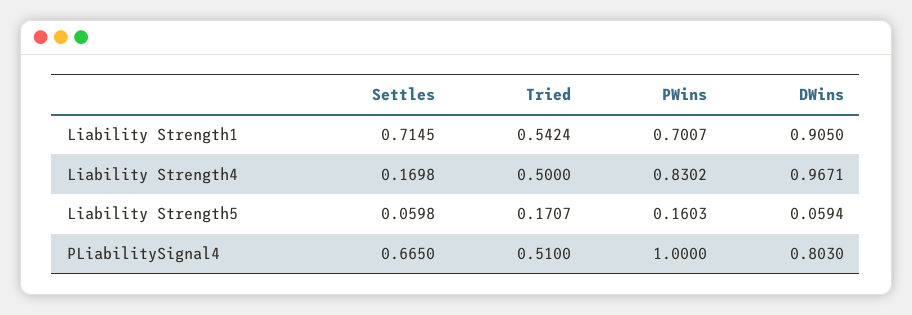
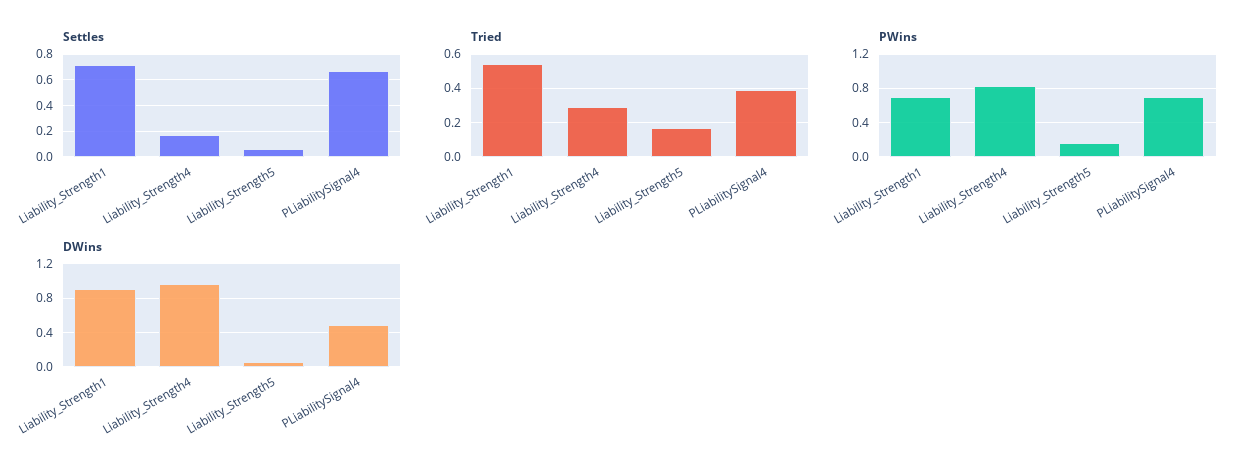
  {
    "Settles": {
      "Liability Strength1": 0.7145,
      "Liability Strength4": 0.1698,
      "Liability Strength5": 0.0598,
      "PLiabilitySignal4": 0.665
    },
    "Tried": {
      "Liability Strength1": 0.5424,
-     "Liability Strength4": 0.5,
+     "Liability Strength4": 0.3,
      "Liability Strength5": 0.1707,
-     "PLiabilitySignal4": 0.51
+     "PLiabilitySignal4": 0.4
    },
    "PWins": {
      "Liability Strength1": 0.7007,
      "Liability Strength4": 0.8302,
      "Liability Strength5": 0.1603,
-     "PLiabilitySignal4": 1
+     "PLiabilitySignal4": 0.7
    },
    "DWins": {
      "Liability Strength1": 0.905,
      "Liability Strength4": 0.9671,
      "Liability Strength5": 0.0594,
-     "PLiabilitySignal4": 0.803
+     "PLiabilitySignal4": 0.5
    }
  }

